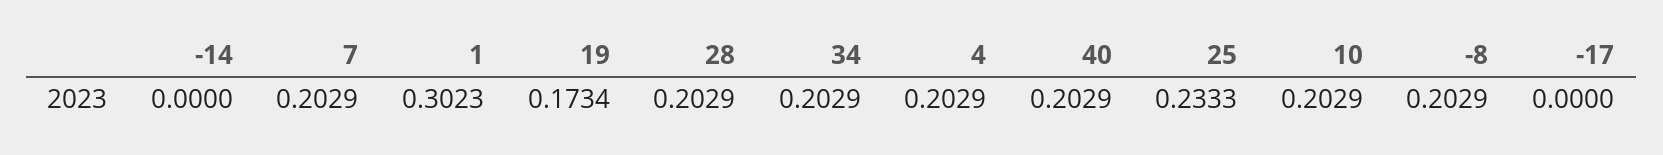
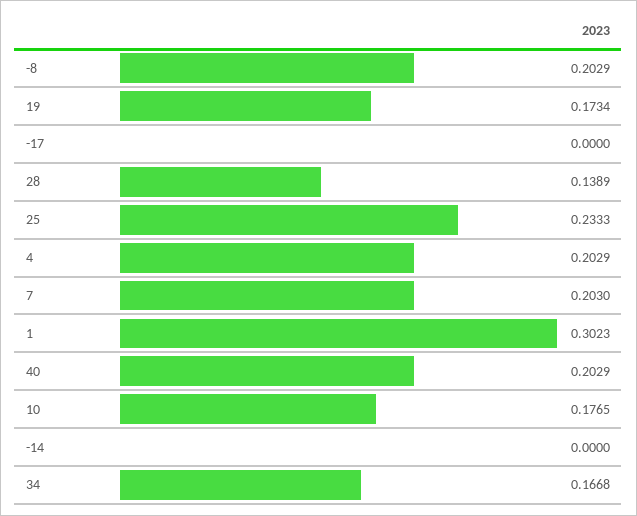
  {
    "-14": 0,
-   "7": 0.2029,
+   "7": 0.203,
    "1": 0.3023,
    "19": 0.1734,
-   "28": 0.2029,
+   "28": 0.1389,
-   "34": 0.2029,
+   "34": 0.1668,
    "4": 0.2029,
    "40": 0.2029,
    "25": 0.2333,
-   "10": 0.2029,
+   "10": 0.1765,
    "-8": 0.2029,
    "-17": 0
  }

